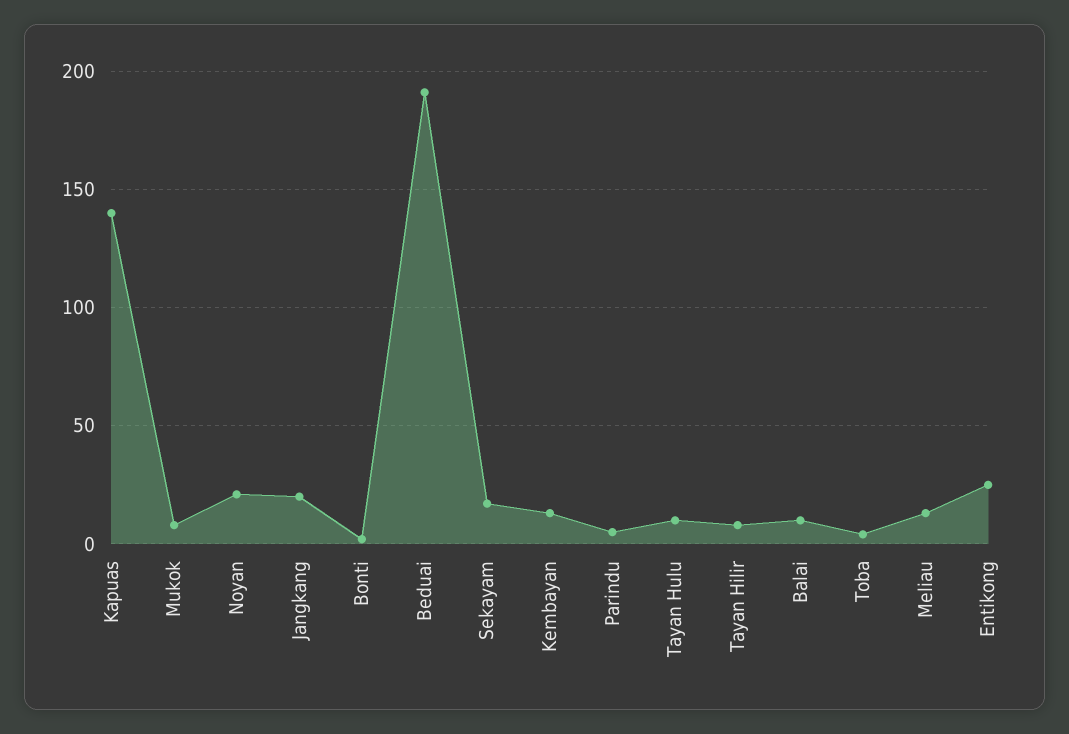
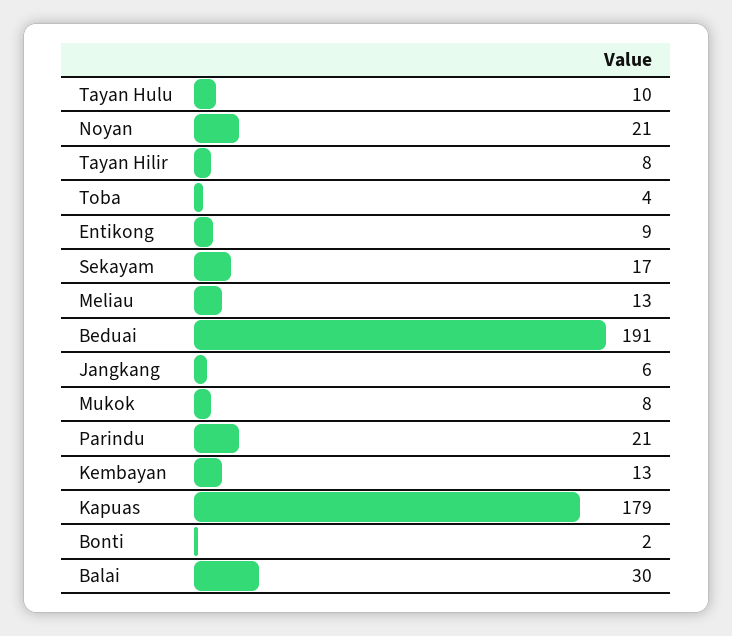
  {
-   "Kapuas": 140,
+   "Kapuas": 179,
    "Mukok": 8,
    "Noyan": 21,
-   "Jangkang": 20,
+   "Jangkang": 6,
    "Bonti": 2,
    "Beduai": 191,
    "Sekayam": 17,
    "Kembayan": 13,
-   "Parindu": 5,
+   "Parindu": 21,
    "Tayan Hulu": 10,
    "Tayan Hilir": 8,
-   "Balai": 10,
+   "Balai": 30,
    "Toba": 4,
    "Meliau": 13,
-   "Entikong": 25
+   "Entikong": 9
  }

